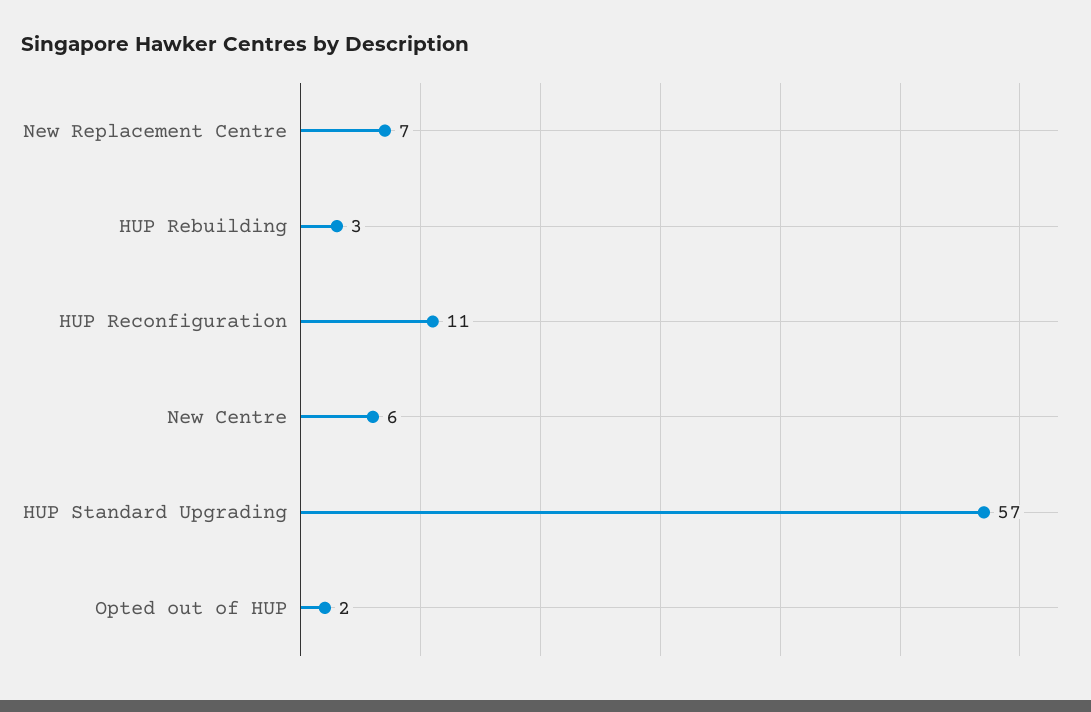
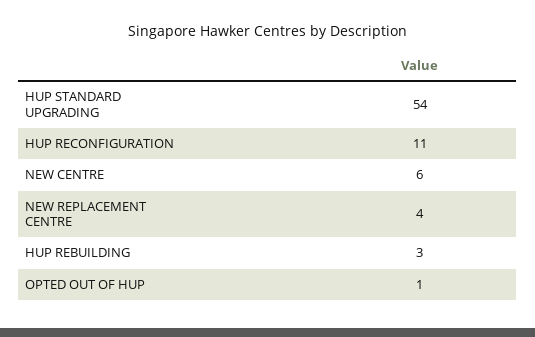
  {
-   "New Replacement Centre": 7,
+   "New Replacement Centre": 4,
    "HUP Rebuilding": 3,
    "HUP Reconfiguration": 11,
    "New Centre": 6,
-   "HUP Standard Upgrading": 57,
+   "HUP Standard Upgrading": 54,
-   "Opted out of HUP": 2
+   "Opted out of HUP": 1
  }

